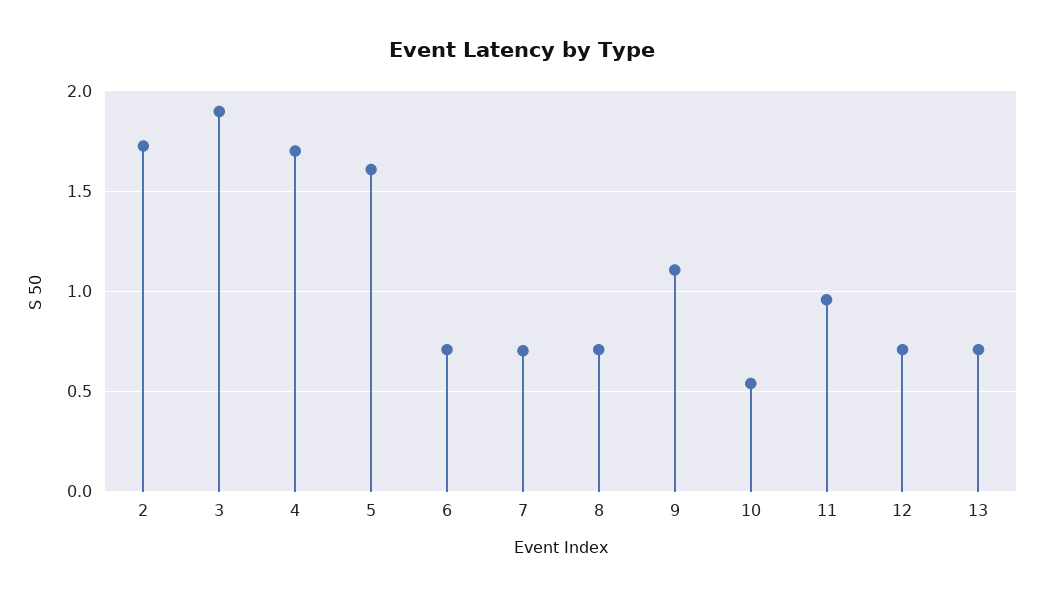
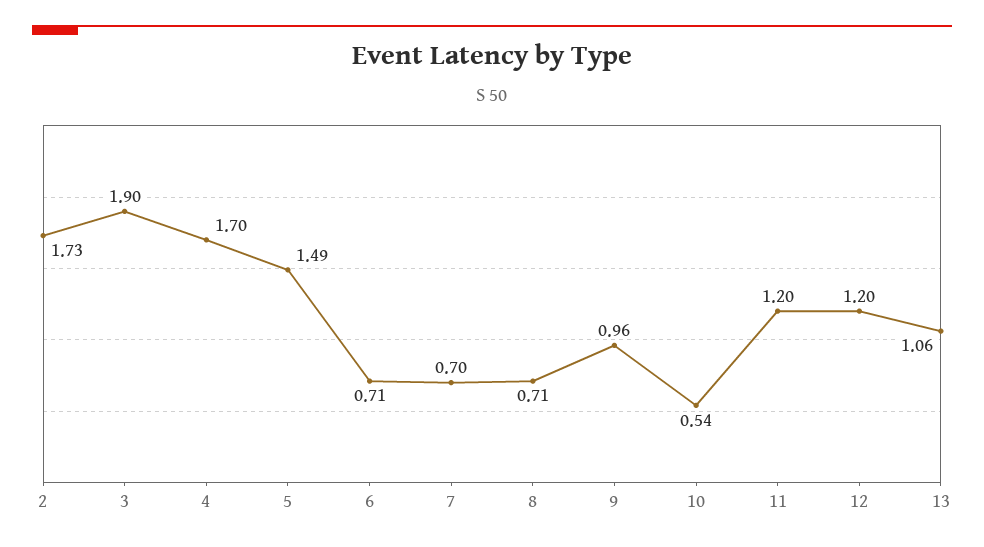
  {
    "2": 1.73,
    "3": 1.9,
    "4": 1.7,
-   "5": 1.6,
+   "5": 1.49,
    "6": 0.71,
    "7": 0.7,
    "8": 0.71,
-   "9": 1.1,
+   "9": 0.96,
    "10": 0.54,
-   "11": 0.95,
+   "11": 1.2,
-   "12": 0.7,
+   "12": 1.2,
-   "13": 0.7
+   "13": 1.06
  }

